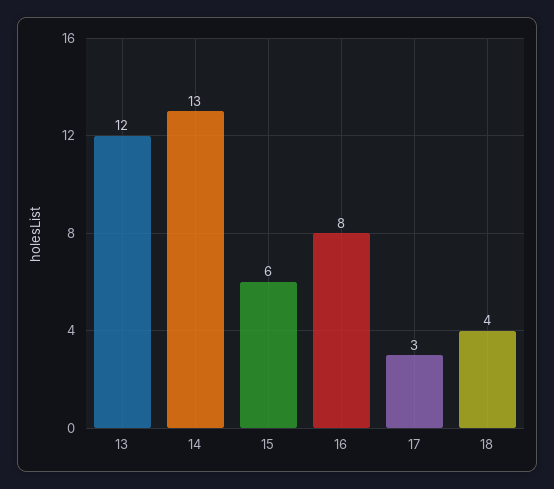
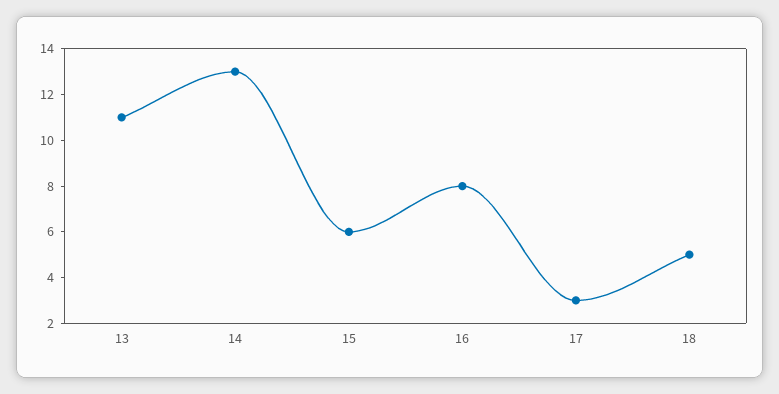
  {
-   "13": 12,
+   "13": 11,
    "14": 13,
    "15": 6,
    "16": 8,
    "17": 3,
-   "18": 4
+   "18": 5
  }

